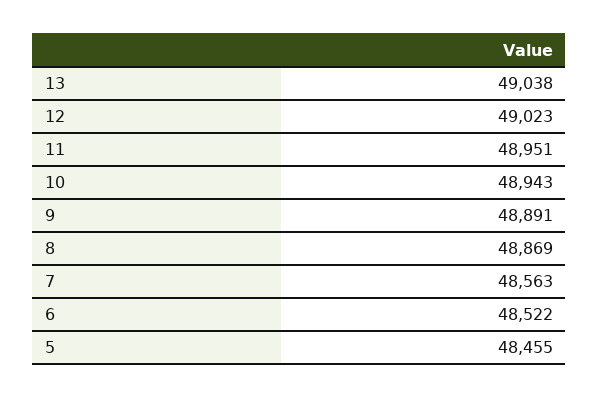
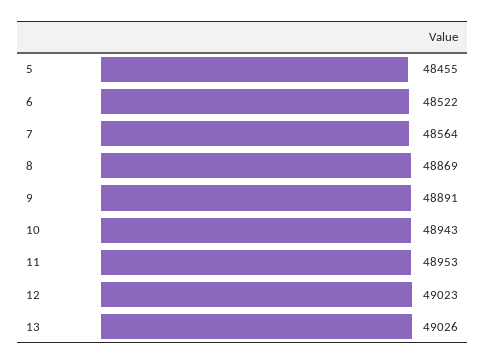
  {
-   "13": 49038,
+   "13": 49026,
    "12": 49023,
-   "11": 48951,
+   "11": 48953,
    "10": 48943,
    "9": 48891,
    "8": 48869,
-   "7": 48563,
+   "7": 48564,
    "6": 48522,
    "5": 48455
  }

